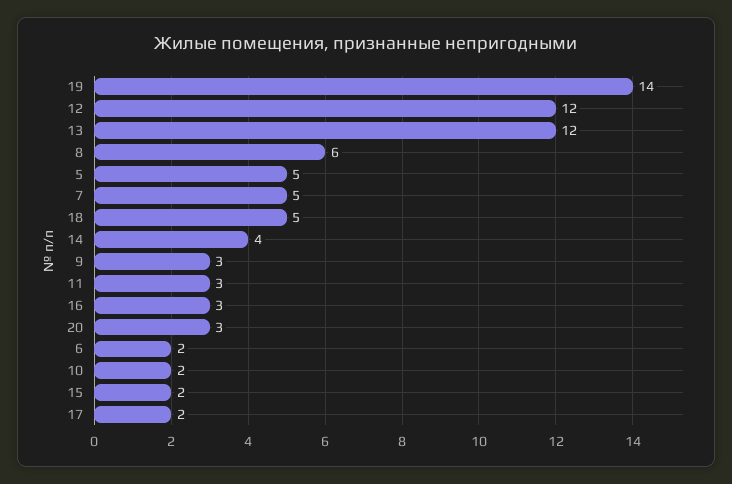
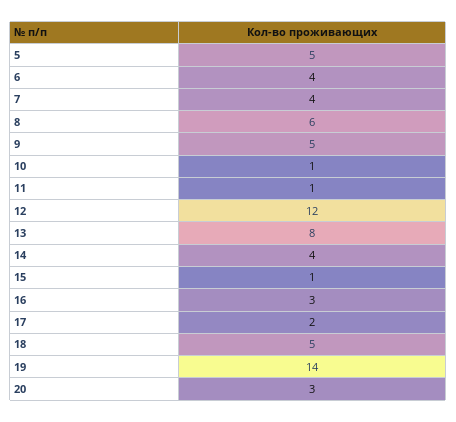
  {
    "19": 14,
    "12": 12,
-   "13": 12,
+   "13": 8,
    "8": 6,
    "5": 5,
-   "7": 5,
+   "7": 4,
    "18": 5,
    "14": 4,
-   "9": 3,
+   "9": 5,
-   "11": 3,
+   "11": 1,
    "16": 3,
    "20": 3,
-   "6": 2,
+   "6": 4,
-   "10": 2,
+   "10": 1,
-   "15": 2,
+   "15": 1,
    "17": 2
  }

